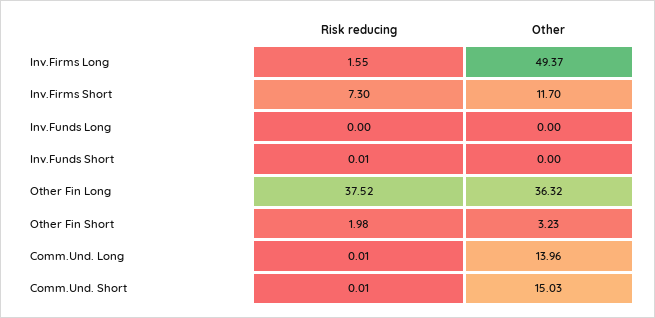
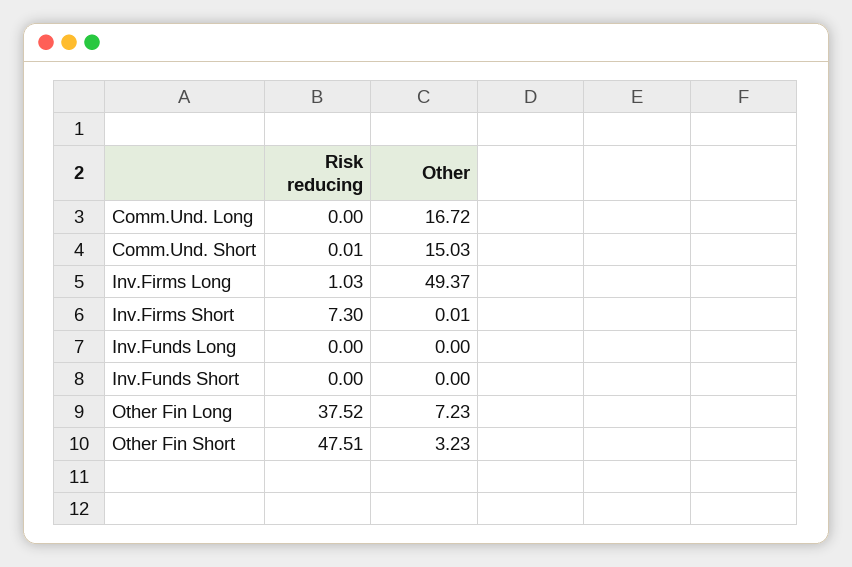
  {
    "Risk reducing": {
-     "Inv.Firms Long": 1.55,
+     "Inv.Firms Long": 1.03,
      "Inv.Firms Short": 7.3,
      "Inv.Funds Long": 0,
-     "Inv.Funds Short": 0.01,
+     "Inv.Funds Short": 0,
      "Other Fin Long": 37.52,
-     "Other Fin Short": 1.98,
+     "Other Fin Short": 47.51,
-     "Comm.Und. Long": 0.01,
+     "Comm.Und. Long": 0,
      "Comm.Und. Short": 0.01
    },
    "Other": {
      "Inv.Firms Long": 49.37,
-     "Inv.Firms Short": 11.7,
+     "Inv.Firms Short": 0.01,
      "Inv.Funds Long": 0,
      "Inv.Funds Short": 0,
-     "Other Fin Long": 36.32,
+     "Other Fin Long": 7.23,
      "Other Fin Short": 3.23,
-     "Comm.Und. Long": 13.96,
+     "Comm.Und. Long": 16.72,
      "Comm.Und. Short": 15.03
    }
  }

